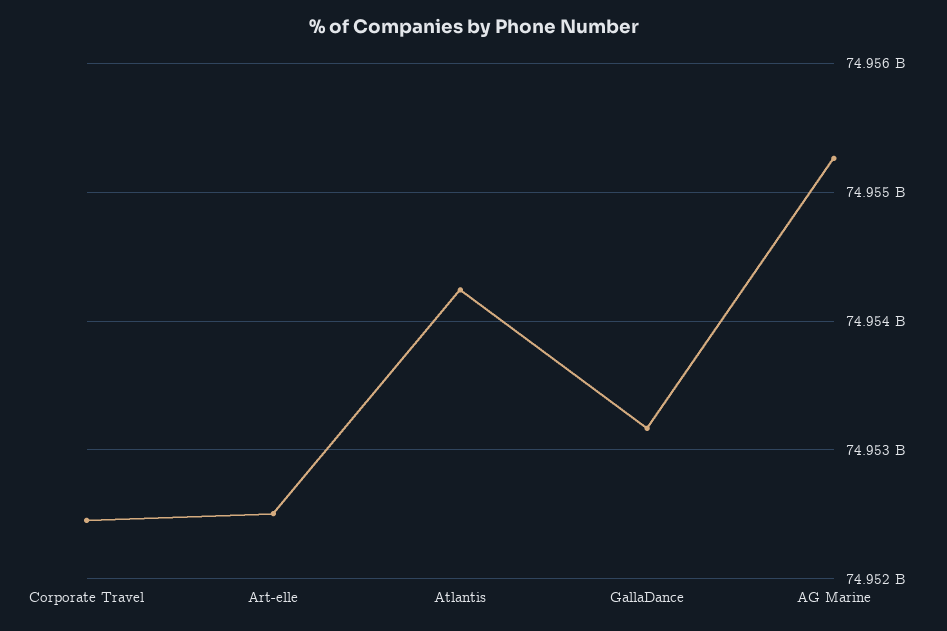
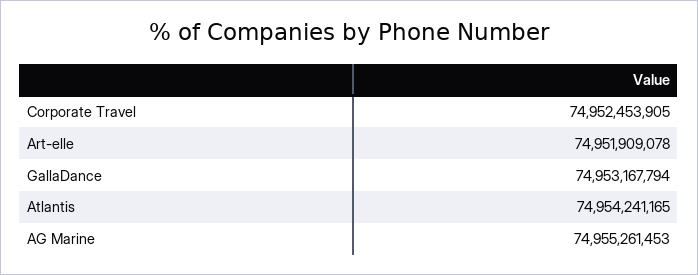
  {
    "Corporate Travel": 74952453905,
-   "Art-elle": 74952500000,
+   "Art-elle": 74951909078,
    "Atlantis": 74954241165,
    "GallaDance": 74953167794,
    "AG Marine": 74955261453
  }

